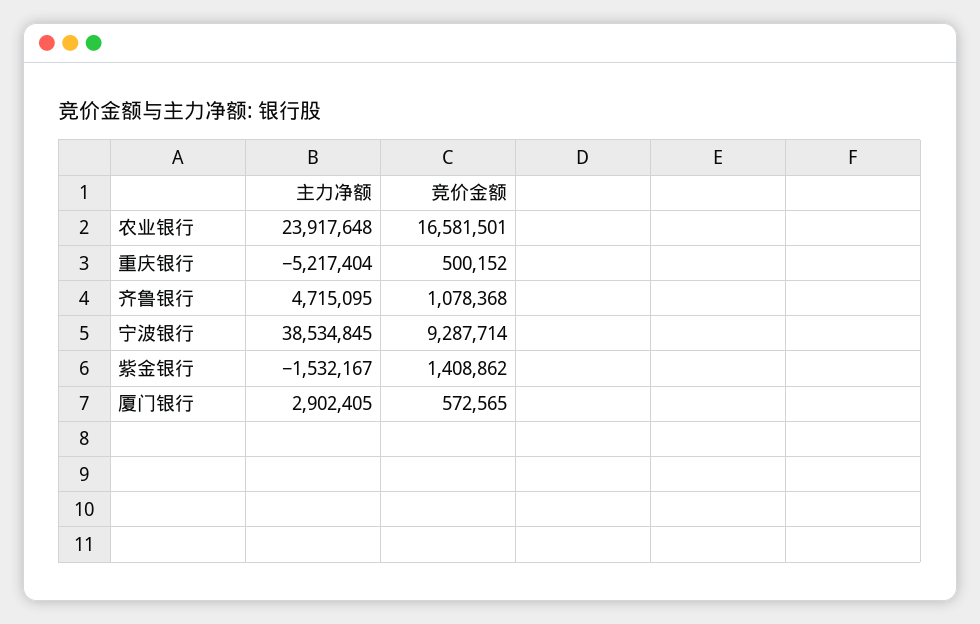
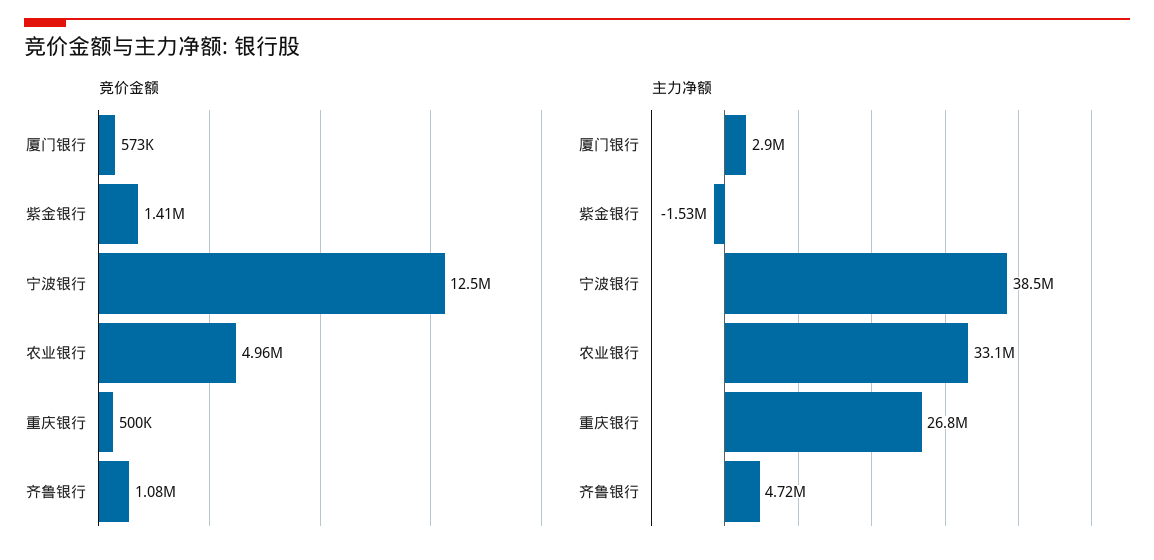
  {
    "主力净额": {
-     "农业银行": 23917648,
+     "农业银行": 33100000,
-     "重庆银行": -5217404,
+     "重庆银行": 26800000,
      "齐鲁银行": 4715095,
      "宁波银行": 38534845,
      "紫金银行": -1532167,
      "厦门银行": 2902405
    },
    "竞价金额": {
-     "农业银行": 16581501,
+     "农业银行": 4960000,
      "重庆银行": 500152,
      "齐鲁银行": 1078368,
-     "宁波银行": 9287714,
+     "宁波银行": 12500000,
      "紫金银行": 1408862,
      "厦门银行": 572565
    }
  }

